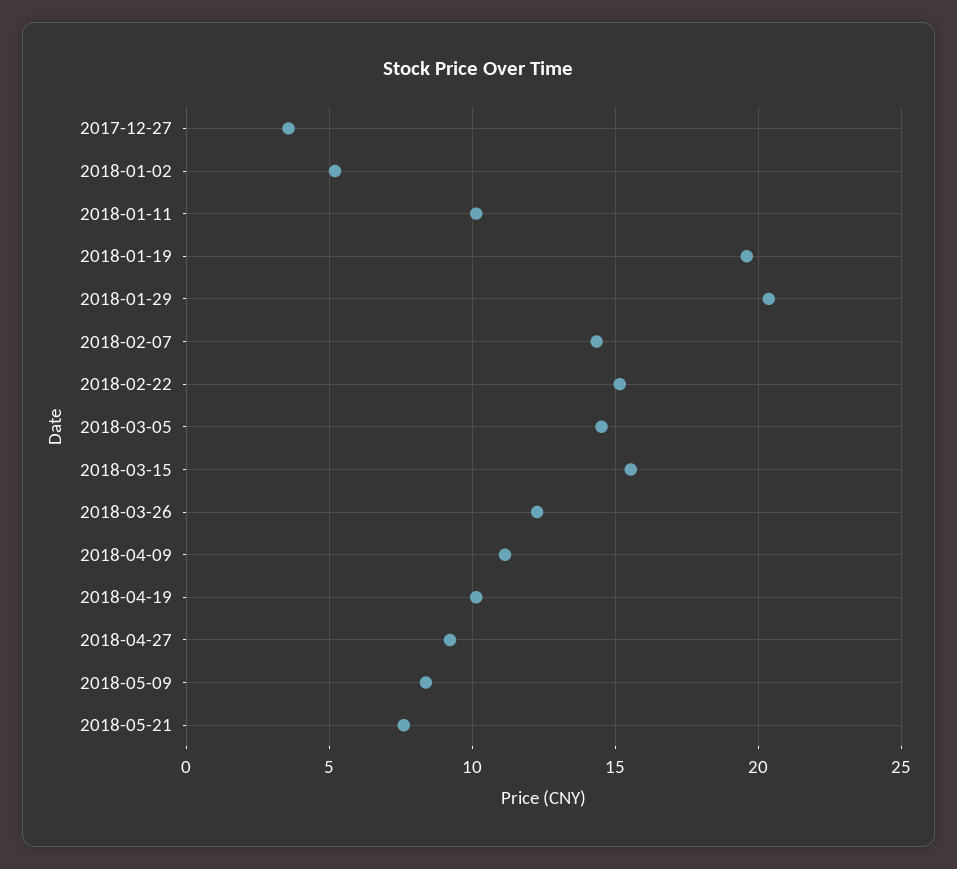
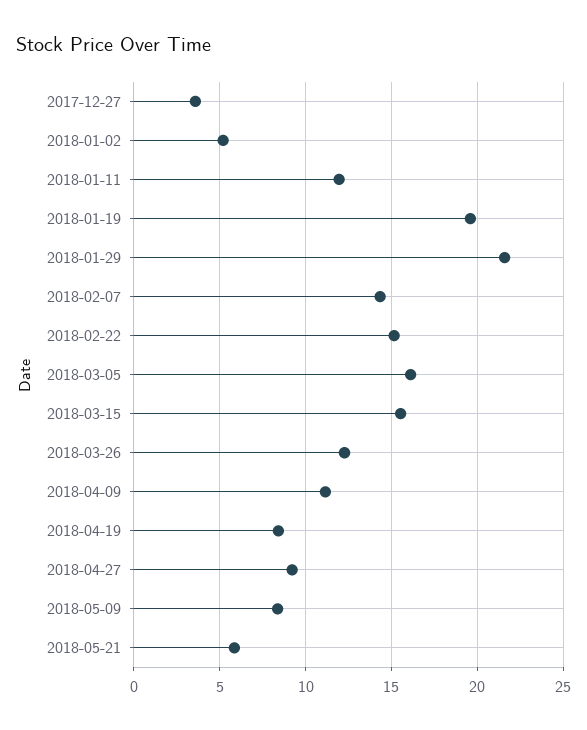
  {
    "2017-12-27": 3.5,
    "2018-01-02": 5,
-   "2018-01-11": 10,
+   "2018-01-11": 12,
    "2018-01-19": 19.5,
-   "2018-01-29": 20.5,
+   "2018-01-29": 21.5,
    "2018-02-07": 14.5,
    "2018-02-22": 15,
-   "2018-03-05": 14.5,
+   "2018-03-05": 16,
    "2018-03-15": 15.5,
    "2018-03-26": 12.5,
    "2018-04-09": 11,
-   "2018-04-19": 10,
+   "2018-04-19": 8.5,
    "2018-04-27": 9,
    "2018-05-09": 8.5,
-   "2018-05-21": 7.5
+   "2018-05-21": 6
  }

